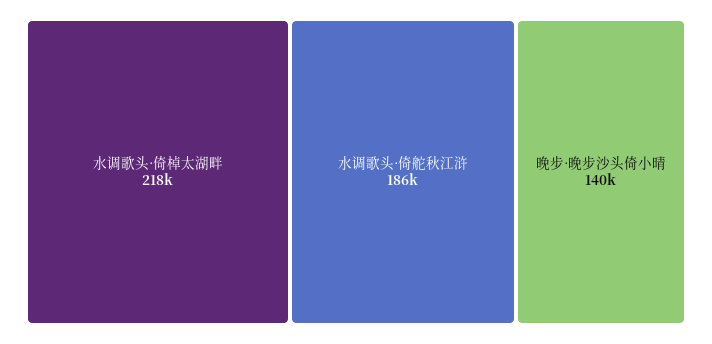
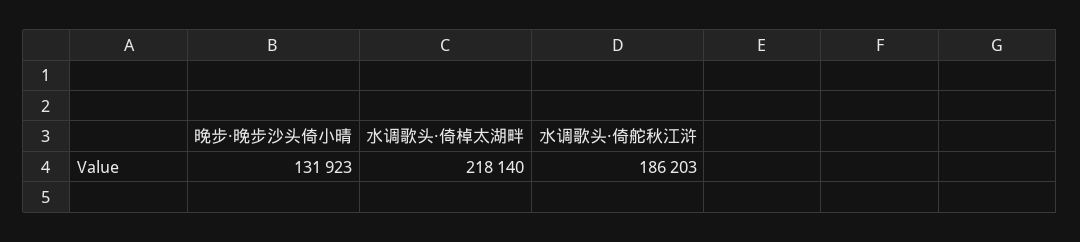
  {
    "水调歌头·倚棹太湖畔": 218140,
    "水调歌头·倚舵秋江浒": 186203,
-   "晚步·晚步沙头倚小晴": 140000
+   "晚步·晚步沙头倚小晴": 131923
  }

